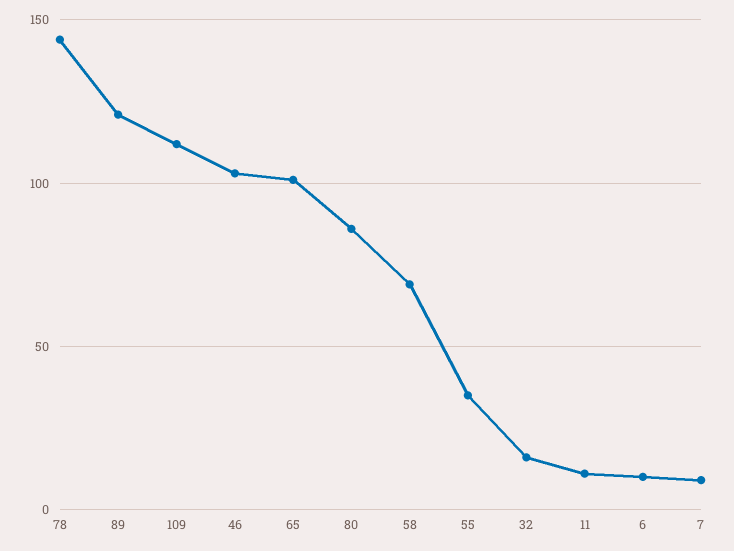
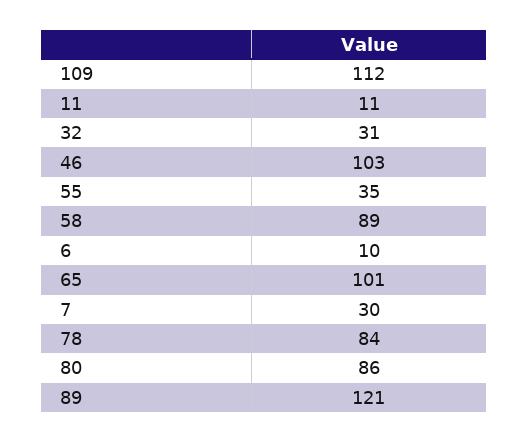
  {
-   "78": 145,
+   "78": 84,
    "89": 121,
    "109": 112,
    "46": 103,
    "65": 101,
    "80": 86,
-   "58": 70,
+   "58": 89,
    "55": 35,
-   "32": 15,
+   "32": 31,
    "11": 11,
    "6": 10,
-   "7": 10
+   "7": 30
  }

